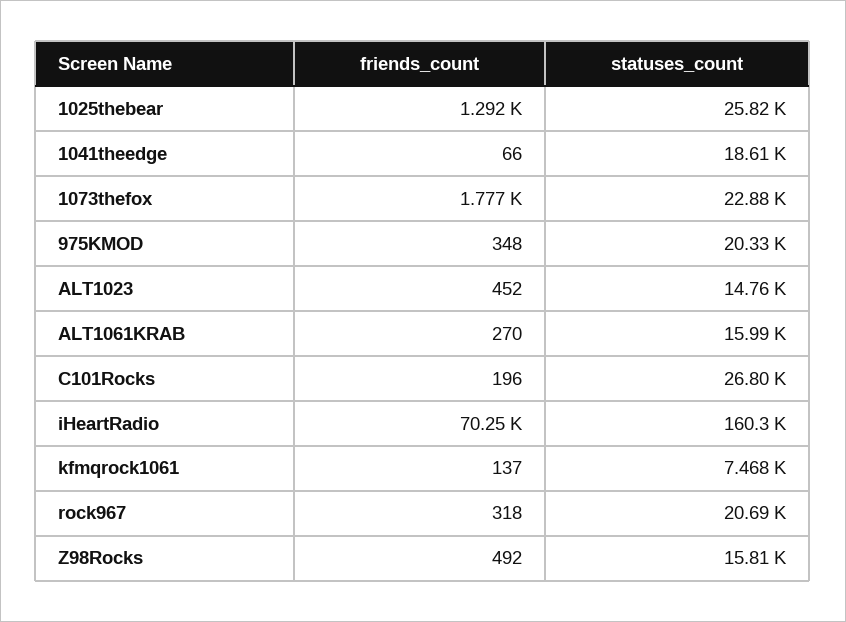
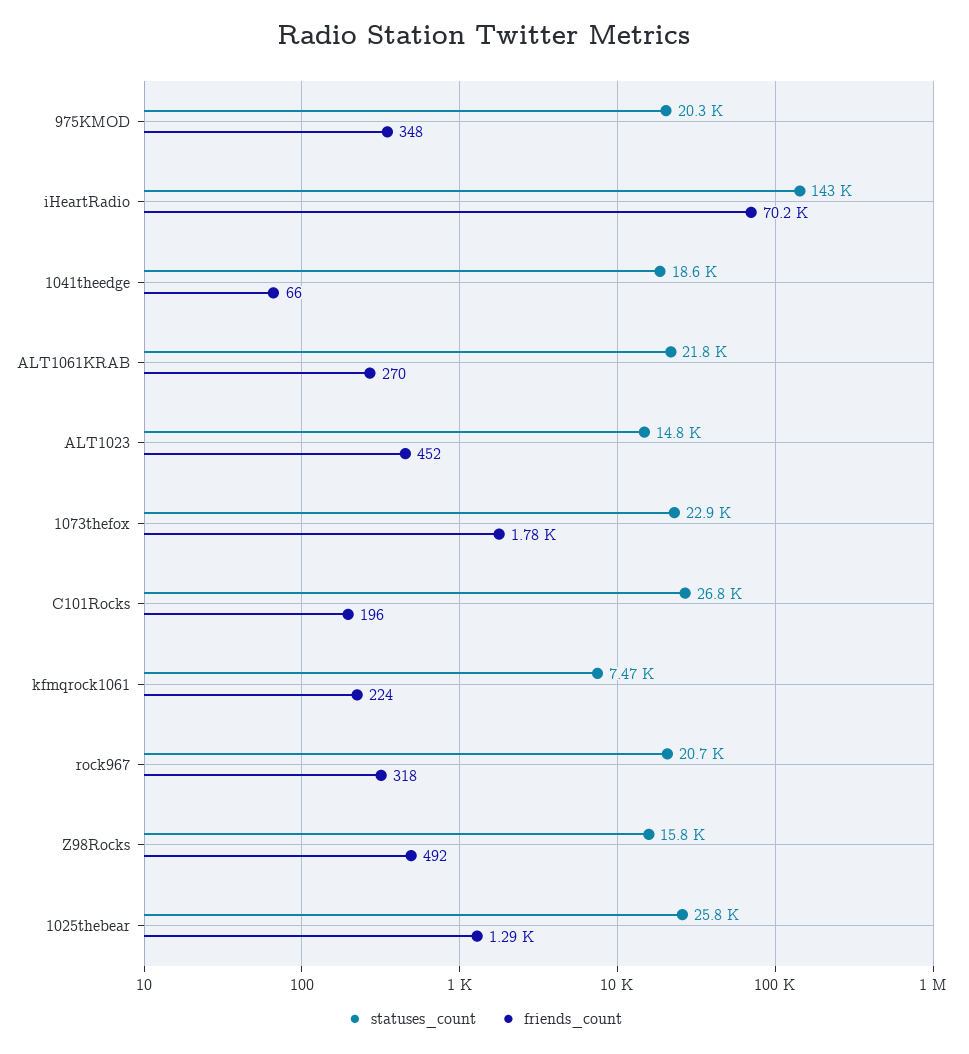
  {
    "friends_count": {
      "1025thebear": 1292,
      "1041theedge": 66,
      "1073thefox": 1777,
      "975KMOD": 348,
      "ALT1023": 452,
      "ALT1061KRAB": 270,
      "C101Rocks": 196,
      "iHeartRadio": 70250,
-     "kfmqrock1061": 137,
+     "kfmqrock1061": 224,
      "rock967": 318,
      "Z98Rocks": 492
    },
    "statuses_count": {
      "1025thebear": 25820,
      "1041theedge": 18610,
      "1073thefox": 22880,
      "975KMOD": 20330,
      "ALT1023": 14760,
-     "ALT1061KRAB": 15990,
+     "ALT1061KRAB": 21800,
      "C101Rocks": 26800,
-     "iHeartRadio": 160300,
+     "iHeartRadio": 143000,
      "kfmqrock1061": 7468,
      "rock967": 20690,
      "Z98Rocks": 15810
    }
  }

